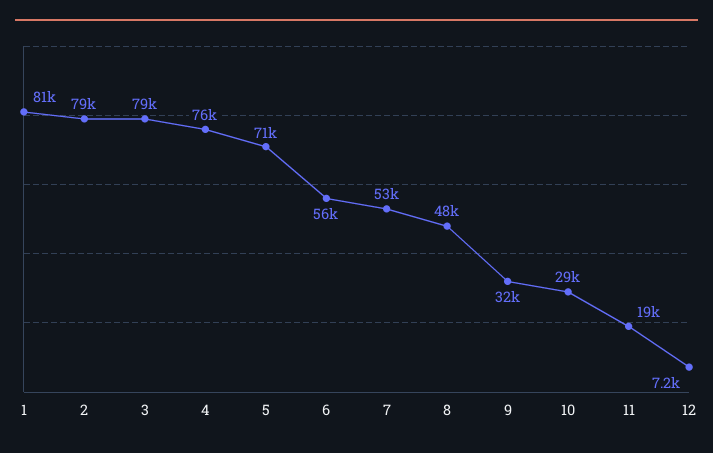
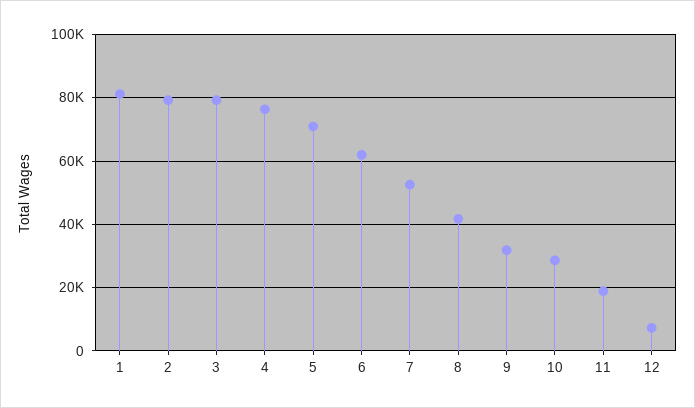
  {
    "1": 81000,
    "2": 79000,
    "3": 79000,
    "4": 76000,
    "5": 71000,
-   "6": 56000,
+   "6": 62000,
    "7": 53000,
-   "8": 48000,
+   "8": 42000,
    "9": 32000,
    "10": 29000,
    "11": 19000,
    "12": 7200
  }

